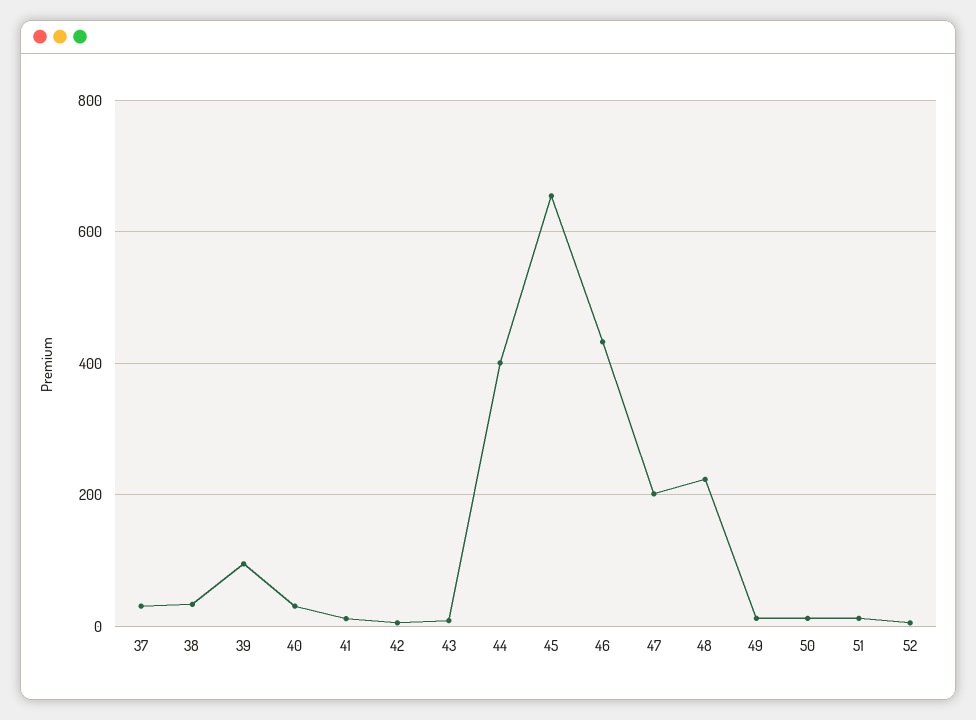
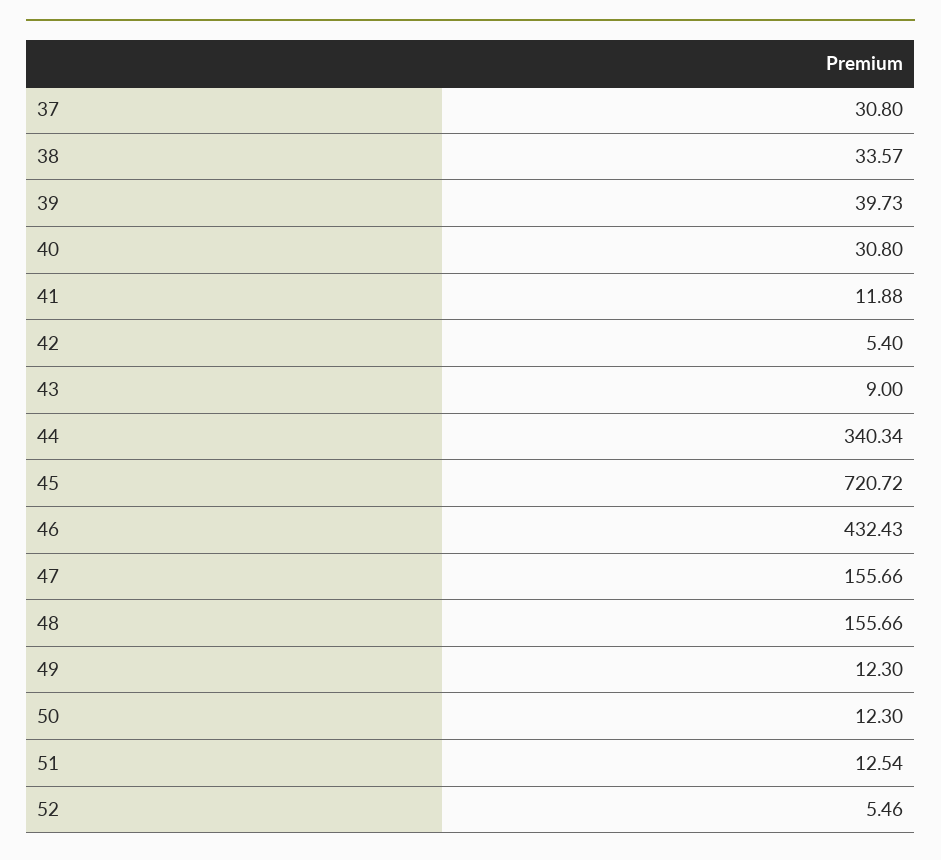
  {
    "37": 30.8,
    "38": 33.57,
-   "39": 100,
+   "39": 39.73,
    "40": 30.8,
    "41": 11.88,
    "42": 5.4,
    "43": 9,
-   "44": 400,
+   "44": 340.34,
-   "45": 660,
+   "45": 720.72,
    "46": 432.43,
-   "47": 200,
+   "47": 155.66,
-   "48": 220,
+   "48": 155.66,
    "49": 12.3,
    "50": 12.3,
    "51": 12.54,
    "52": 5.46
  }

